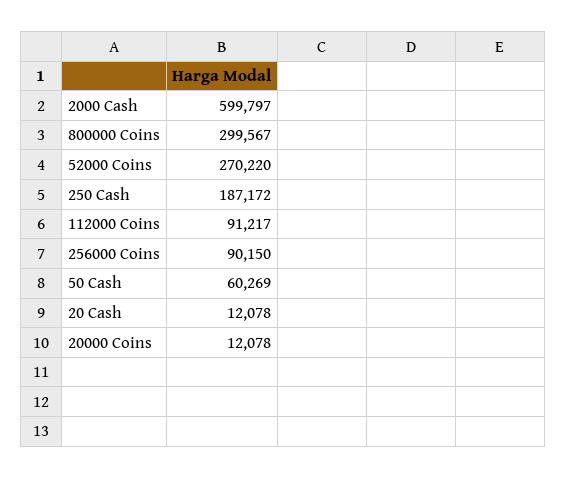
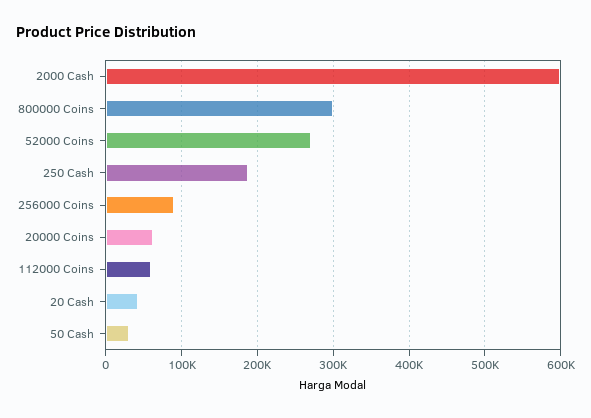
  {
    "2000 Cash": 599797,
    "800000 Coins": 299567,
    "52000 Coins": 270220,
    "250 Cash": 187172,
-   "112000 Coins": 91217,
+   "112000 Coins": 60000,
    "256000 Coins": 90150,
-   "50 Cash": 60269,
+   "50 Cash": 30000,
-   "20 Cash": 12078,
+   "20 Cash": 40000,
-   "20000 Coins": 12078
+   "20000 Coins": 60000
  }

